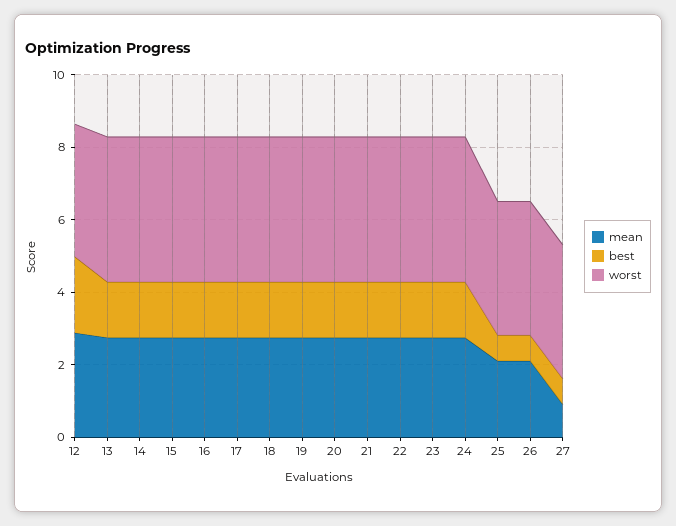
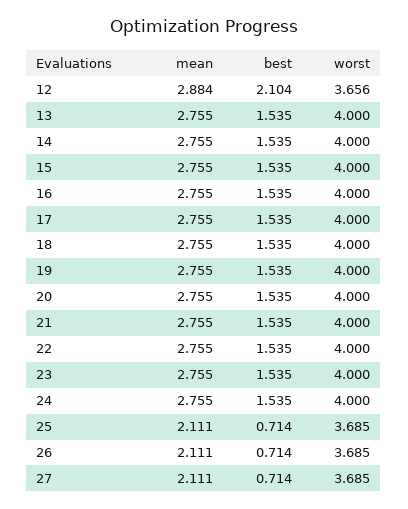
  {
    "mean": {
      "12": 2.884,
      "13": 2.755,
      "14": 2.755,
      "15": 2.755,
      "16": 2.755,
      "17": 2.755,
      "18": 2.755,
      "19": 2.755,
      "20": 2.755,
      "21": 2.755,
      "22": 2.755,
      "23": 2.755,
      "24": 2.755,
      "25": 2.111,
      "26": 2.111,
-     "27": 1
+     "27": 2.111
    },
    "best": {
      "12": 2.104,
      "13": 1.535,
      "14": 1.535,
      "15": 1.535,
      "16": 1.535,
      "17": 1.535,
      "18": 1.535,
      "19": 1.535,
      "20": 1.535,
      "21": 1.535,
      "22": 1.535,
      "23": 1.535,
      "24": 1.535,
      "25": 0.714,
      "26": 0.714,
      "27": 0.714
    },
    "worst": {
      "12": 3.656,
      "13": 4,
      "14": 4,
      "15": 4,
      "16": 4,
      "17": 4,
      "18": 4,
      "19": 4,
      "20": 4,
      "21": 4,
      "22": 4,
      "23": 4,
      "24": 4,
      "25": 3.685,
      "26": 3.685,
      "27": 3.685
    }
  }

